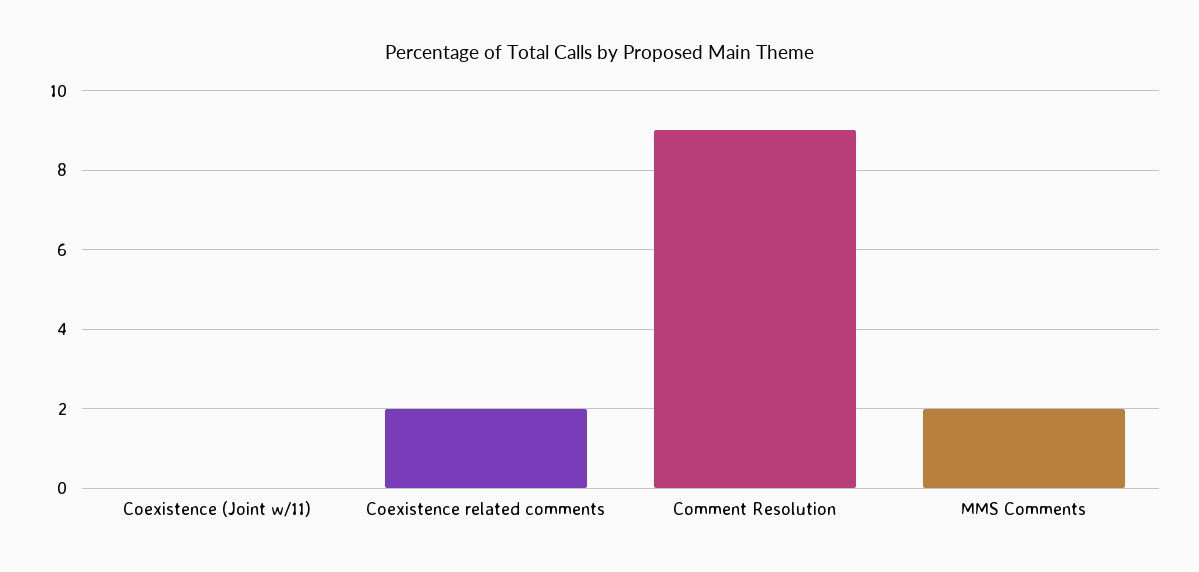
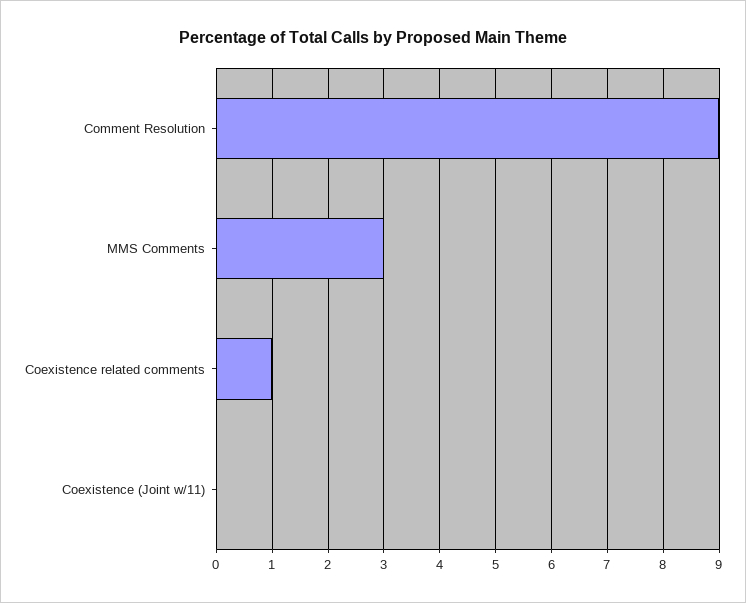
  {
    "Coexistence (Joint w/11)": 0,
-   "Coexistence related comments": 2,
+   "Coexistence related comments": 1,
    "Comment Resolution": 9,
-   "MMS Comments": 2
+   "MMS Comments": 3
  }

